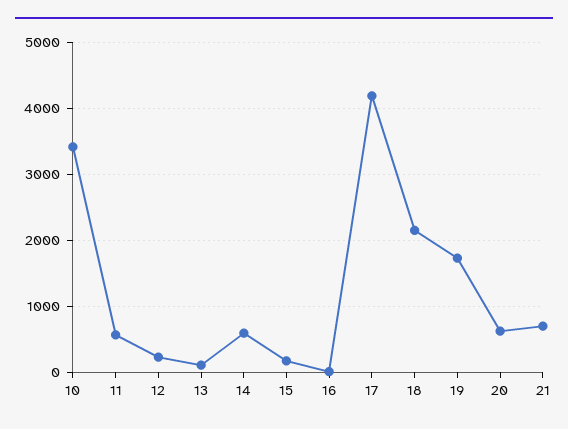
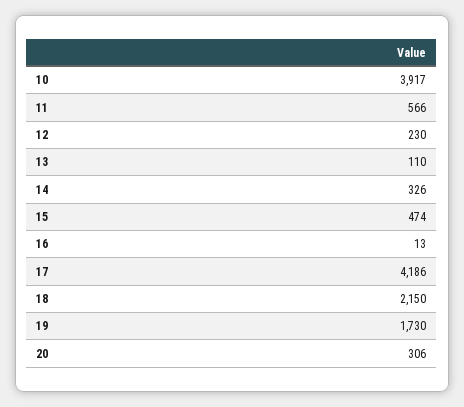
  {
-   "10": 3400,
+   "10": 3917,
    "11": 566,
    "12": 230,
    "13": 110,
-   "14": 600,
+   "14": 326,
-   "15": 200,
+   "15": 474,
    "16": 13,
    "17": 4186,
    "18": 2150,
    "19": 1730,
-   "20": 600,
+   "20": 306
-   "21": 700
  }

